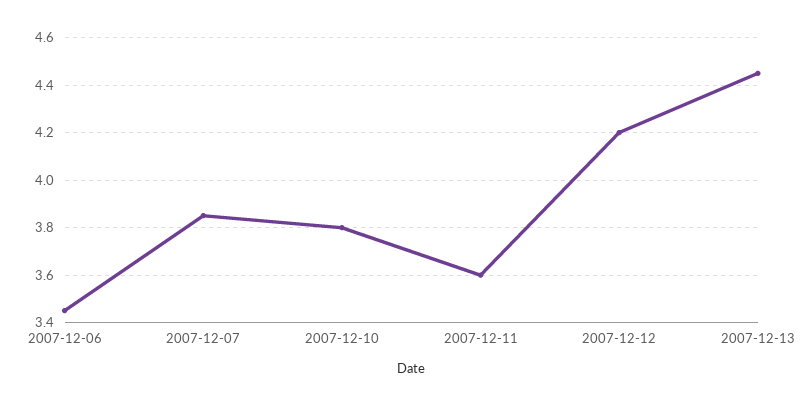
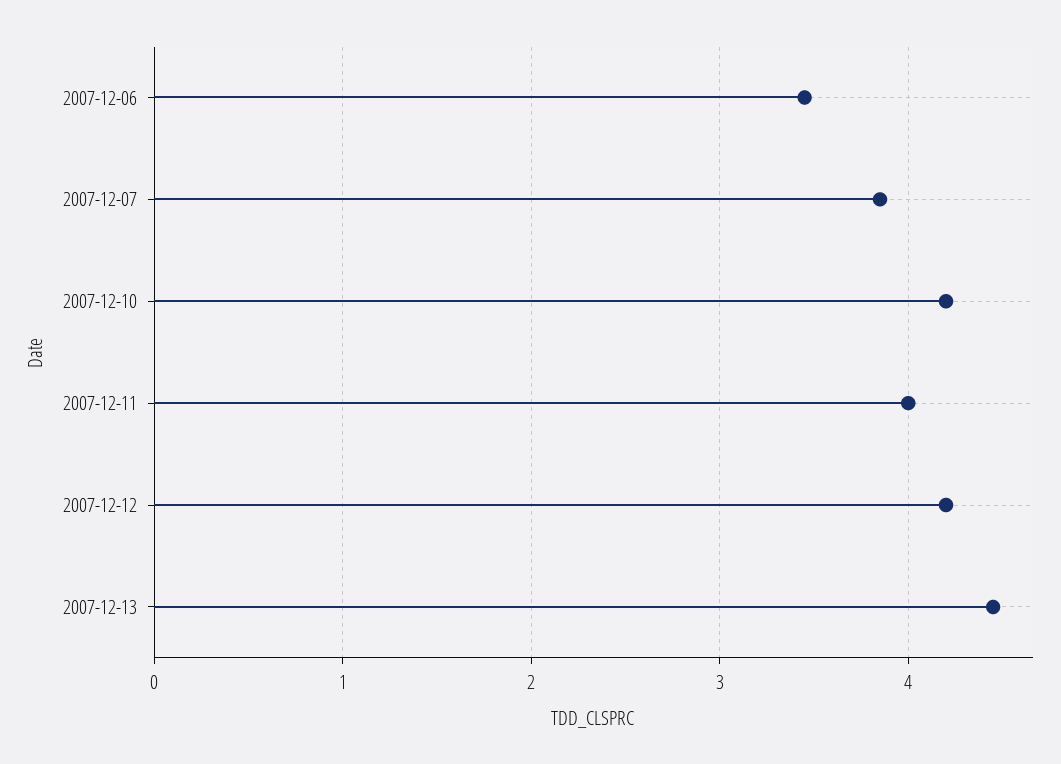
  {
    "2007-12-06": 3.45,
    "2007-12-07": 3.85,
-   "2007-12-10": 3.8,
+   "2007-12-10": 4.2,
-   "2007-12-11": 3.6,
+   "2007-12-11": 4,
    "2007-12-12": 4.2,
    "2007-12-13": 4.45
  }

